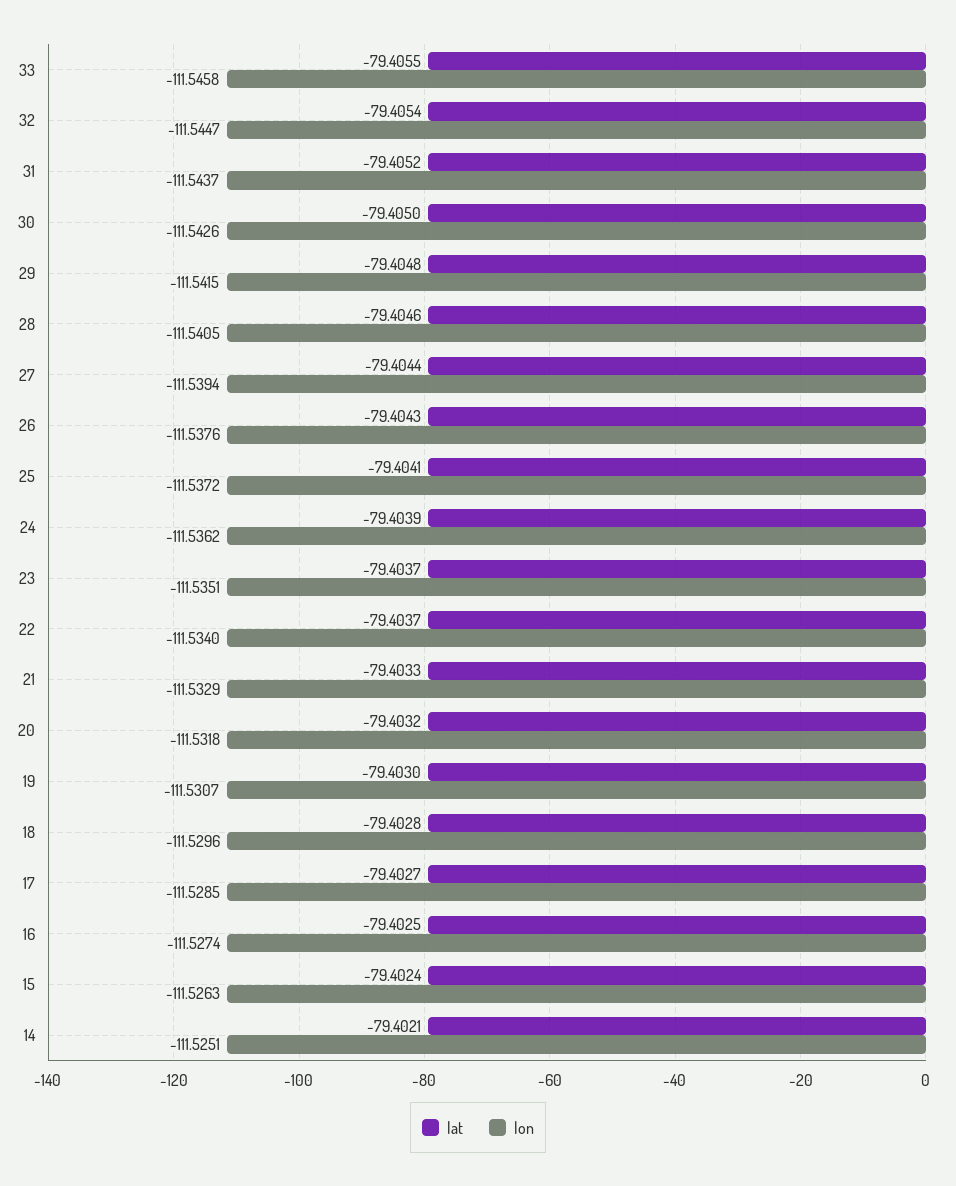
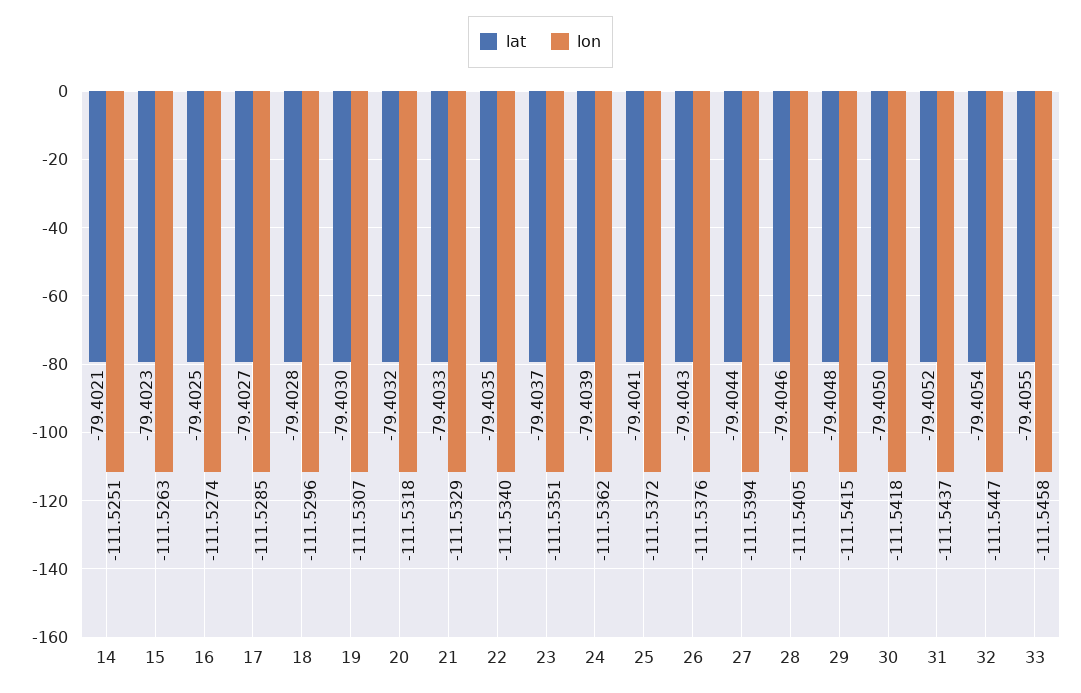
  {
    "lat": {
      "33": -79.4055,
      "32": -79.4054,
      "31": -79.4052,
      "30": -79.405,
      "29": -79.4048,
      "28": -79.4046,
      "27": -79.4044,
      "26": -79.4043,
      "25": -79.4041,
      "24": -79.4039,
      "23": -79.4037,
-     "22": -79.4037,
+     "22": -79.4035,
      "21": -79.4033,
      "20": -79.4032,
      "19": -79.403,
      "18": -79.4028,
      "17": -79.4027,
      "16": -79.4025,
-     "15": -79.4024,
+     "15": -79.4023,
      "14": -79.4021
    },
    "lon": {
      "33": -111.5458,
      "32": -111.5447,
      "31": -111.5437,
-     "30": -111.5426,
+     "30": -111.5418,
      "29": -111.5415,
      "28": -111.5405,
      "27": -111.5394,
      "26": -111.5376,
      "25": -111.5372,
      "24": -111.5362,
      "23": -111.5351,
      "22": -111.534,
      "21": -111.5329,
      "20": -111.5318,
      "19": -111.5307,
      "18": -111.5296,
      "17": -111.5285,
      "16": -111.5274,
      "15": -111.5263,
      "14": -111.5251
    }
  }

